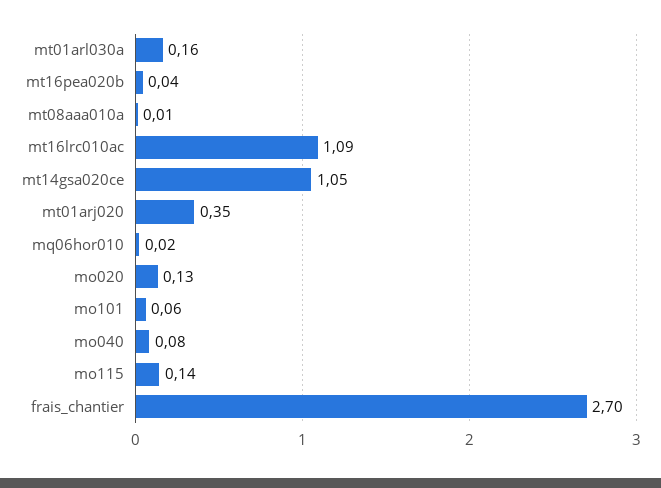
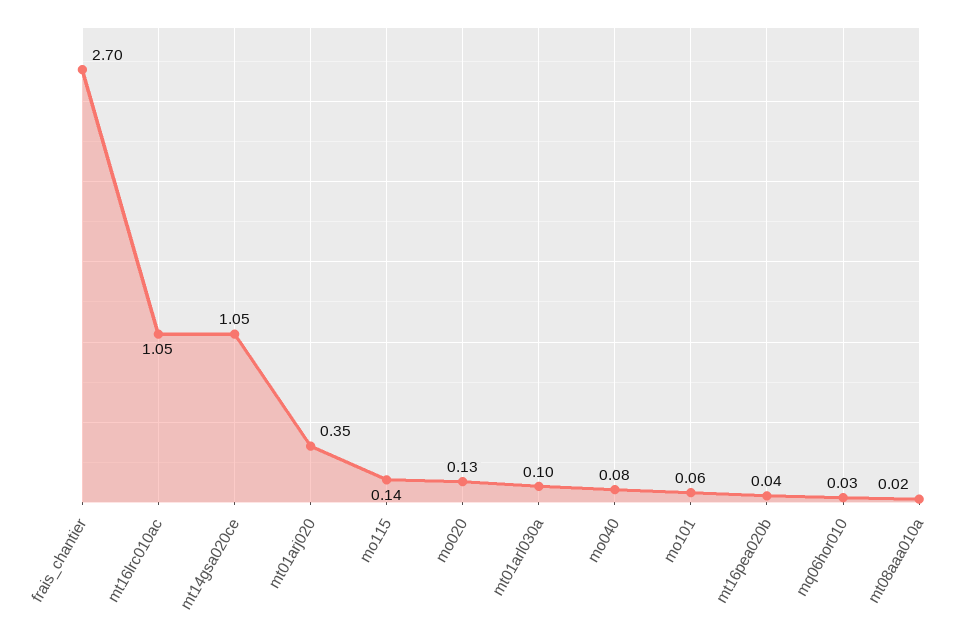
  {
-   "mt01arl030a": 0.16,
+   "mt01arl030a": 0.1,
    "mt16pea020b": 0.04,
-   "mt08aaa010a": 0.01,
+   "mt08aaa010a": 0.02,
-   "mt16lrc010ac": 1.09,
+   "mt16lrc010ac": 1.05,
    "mt14gsa020ce": 1.05,
    "mt01arj020": 0.35,
-   "mq06hor010": 0.02,
+   "mq06hor010": 0.03,
    "mo020": 0.13,
    "mo101": 0.06,
    "mo040": 0.08,
    "mo115": 0.14,
    "frais_chantier": 2.7
  }

